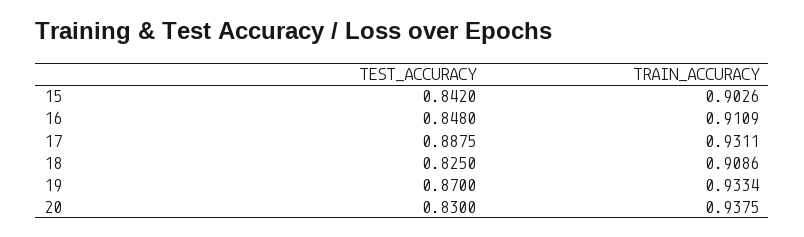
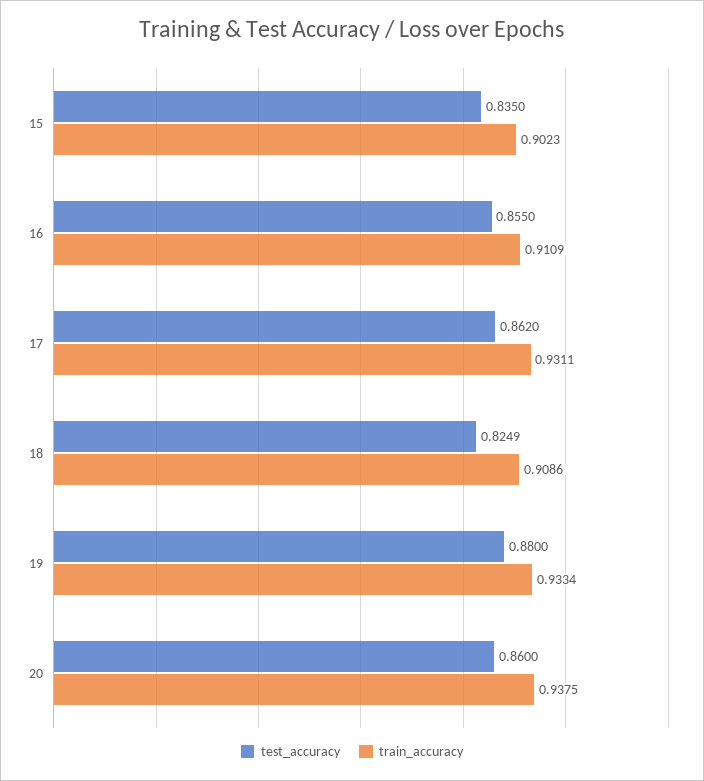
  {
    "TEST_ACCURACY": {
-     "15": 0.842,
+     "15": 0.835,
-     "16": 0.848,
+     "16": 0.855,
-     "17": 0.8875,
+     "17": 0.862,
-     "18": 0.825,
+     "18": 0.8249,
-     "19": 0.87,
+     "19": 0.88,
-     "20": 0.83
+     "20": 0.86
    },
    "TRAIN_ACCURACY": {
-     "15": 0.9026,
+     "15": 0.9023,
      "16": 0.9109,
      "17": 0.9311,
      "18": 0.9086,
      "19": 0.9334,
      "20": 0.9375
    }
  }

